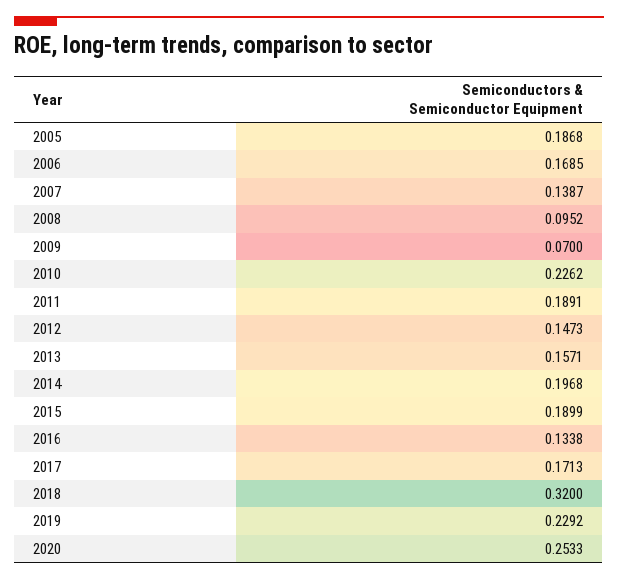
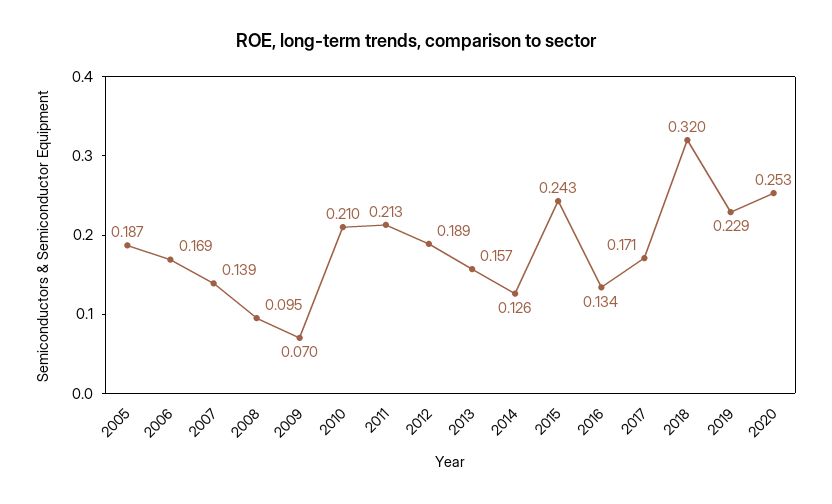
  {
    "2005": 0.1868,
    "2006": 0.1685,
    "2007": 0.1387,
    "2008": 0.0952,
    "2009": 0.07,
-   "2010": 0.2262,
+   "2010": 0.21,
-   "2011": 0.1891,
+   "2011": 0.213,
-   "2012": 0.1473,
+   "2012": 0.189,
    "2013": 0.1571,
-   "2014": 0.1968,
+   "2014": 0.126,
-   "2015": 0.1899,
+   "2015": 0.243,
    "2016": 0.1338,
    "2017": 0.1713,
    "2018": 0.32,
    "2019": 0.2292,
    "2020": 0.2533
  }

